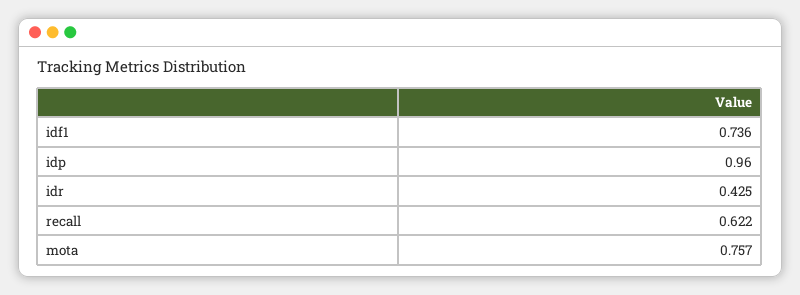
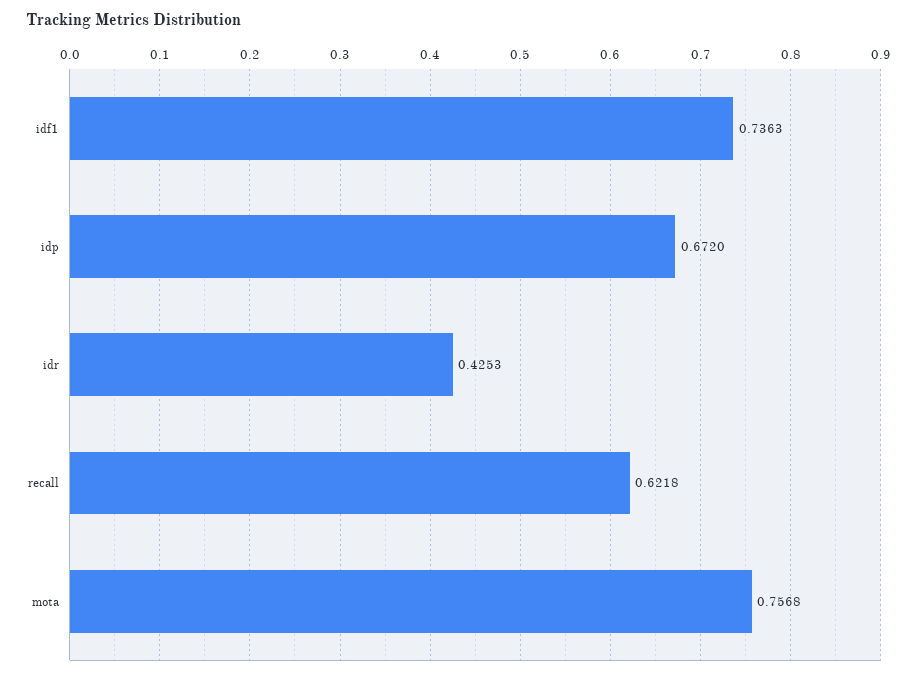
  {
    "idf1": 0.7363,
-   "idp": 0.96,
+   "idp": 0.672,
    "idr": 0.4253,
    "recall": 0.6218,
    "mota": 0.7568
  }

